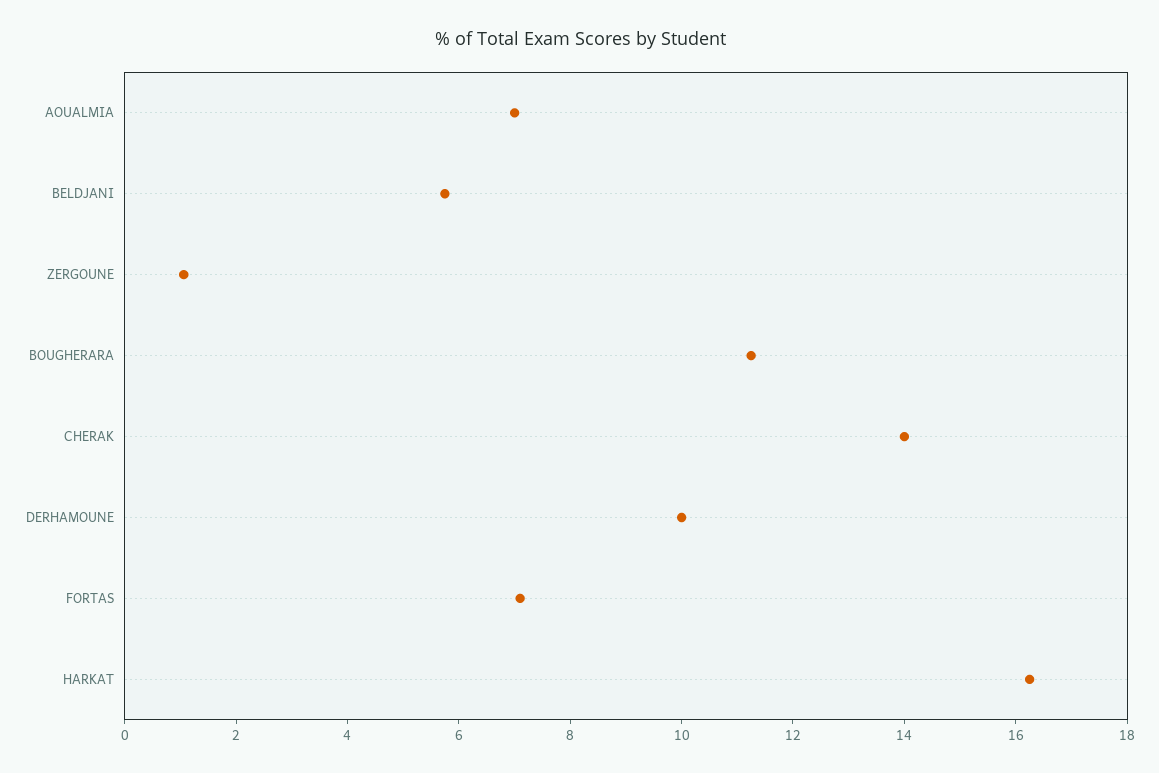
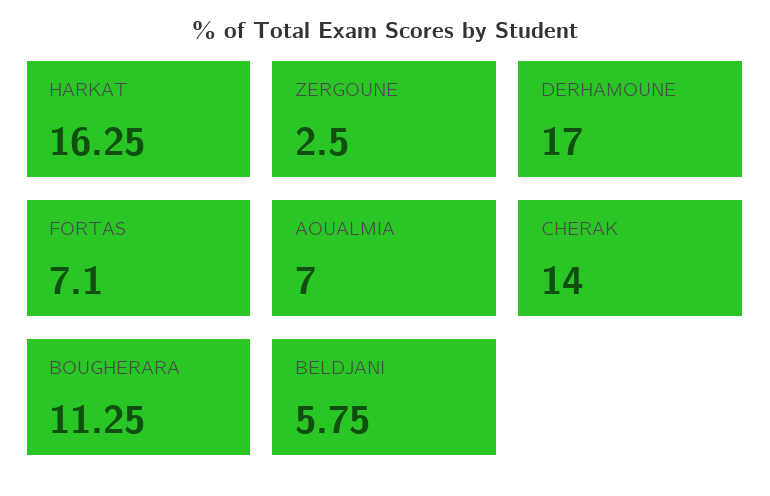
  {
    "AOUALMIA": 7,
    "BELDJANI": 5.75,
-   "ZERGOUNE": 1,
+   "ZERGOUNE": 2.5,
    "BOUGHERARA": 11.25,
    "CHERAK": 14,
-   "DERHAMOUNE": 10,
+   "DERHAMOUNE": 17,
    "FORTAS": 7.1,
    "HARKAT": 16.25
  }

